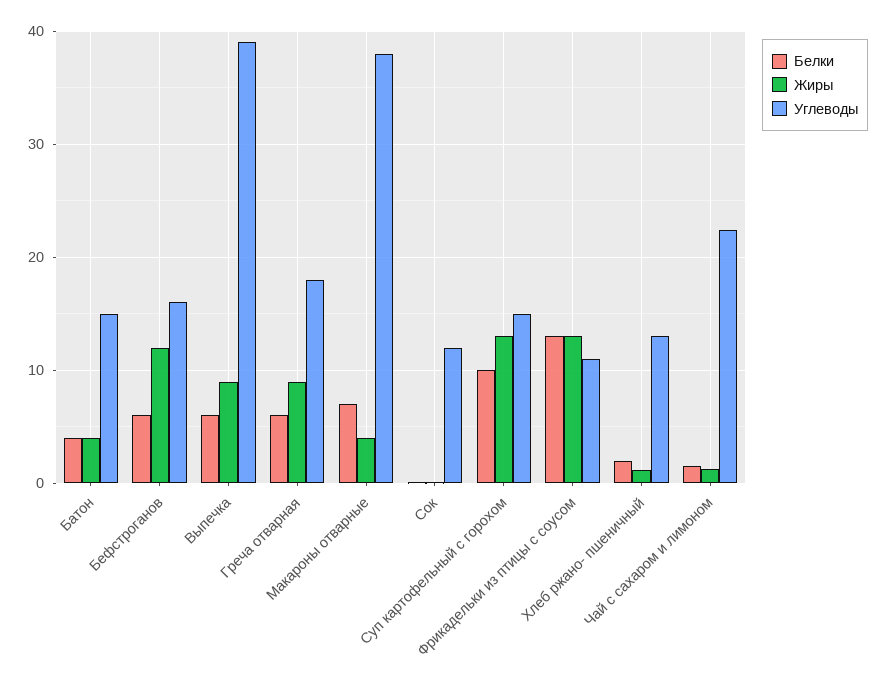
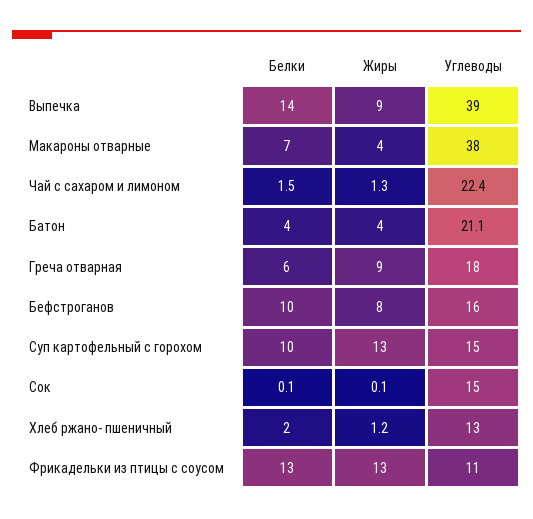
  {
    "Белки": {
      "Батон": 4,
-     "Бефстроганов": 6,
+     "Бефстроганов": 10,
-     "Выпечка": 6,
+     "Выпечка": 14,
      "Греча отварная": 6,
      "Макароны отварные": 7,
      "Сок": 0.1,
      "Суп картофельный с горохом": 10,
      "Фрикадельки из птицы с соусом": 13,
      "Хлеб ржано- пшеничный": 2,
      "Чай с сахаром и лимоном": 1.5
    },
    "Жиры": {
      "Батон": 4,
-     "Бефстроганов": 12,
+     "Бефстроганов": 8,
      "Выпечка": 9,
      "Греча отварная": 9,
      "Макароны отварные": 4,
      "Сок": 0.1,
      "Суп картофельный с горохом": 13,
      "Фрикадельки из птицы с соусом": 13,
      "Хлеб ржано- пшеничный": 1.2,
      "Чай с сахаром и лимоном": 1.3
    },
    "Углеводы": {
-     "Батон": 15,
+     "Батон": 21.1,
      "Бефстроганов": 16,
      "Выпечка": 39,
      "Греча отварная": 18,
      "Макароны отварные": 38,
-     "Сок": 12,
+     "Сок": 15,
      "Суп картофельный с горохом": 15,
      "Фрикадельки из птицы с соусом": 11,
      "Хлеб ржано- пшеничный": 13,
      "Чай с сахаром и лимоном": 22.4
    }
  }

